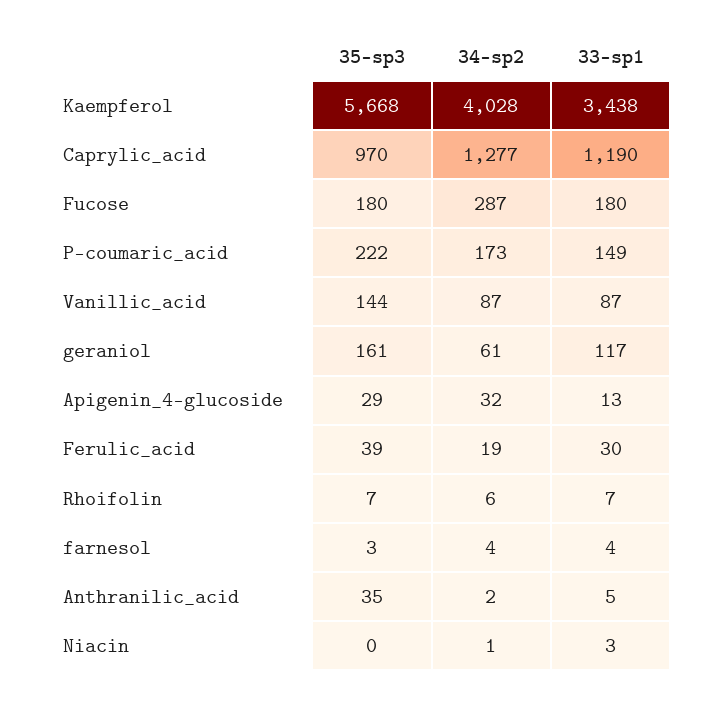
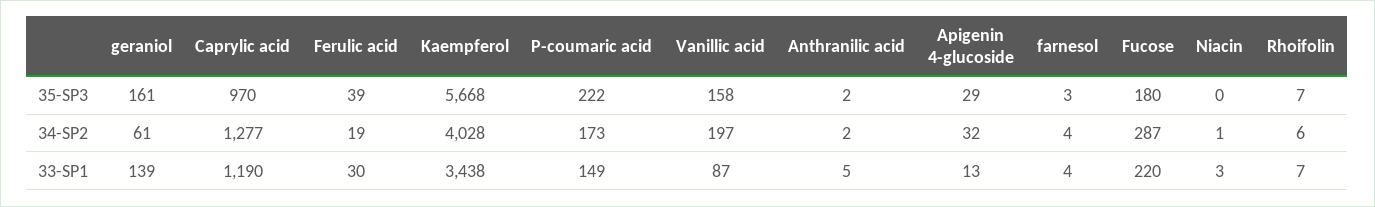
  {
    "35-sp3": {
      "Kaempferol": 5668,
      "Caprylic_acid": 970,
      "Fucose": 180,
      "P-coumaric_acid": 222,
-     "Vanillic_acid": 144,
+     "Vanillic_acid": 158,
      "geraniol": 161,
      "Apigenin_4-glucoside": 29,
      "Ferulic_acid": 39,
      "Rhoifolin": 7,
      "farnesol": 3,
-     "Anthranilic_acid": 35,
+     "Anthranilic_acid": 2,
      "Niacin": 0
    },
    "34-sp2": {
      "Kaempferol": 4028,
      "Caprylic_acid": 1277,
      "Fucose": 287,
      "P-coumaric_acid": 173,
-     "Vanillic_acid": 87,
+     "Vanillic_acid": 197,
      "geraniol": 61,
      "Apigenin_4-glucoside": 32,
      "Ferulic_acid": 19,
      "Rhoifolin": 6,
      "farnesol": 4,
      "Anthranilic_acid": 2,
      "Niacin": 1
    },
    "33-sp1": {
      "Kaempferol": 3438,
      "Caprylic_acid": 1190,
-     "Fucose": 180,
+     "Fucose": 220,
      "P-coumaric_acid": 149,
      "Vanillic_acid": 87,
-     "geraniol": 117,
+     "geraniol": 139,
      "Apigenin_4-glucoside": 13,
      "Ferulic_acid": 30,
      "Rhoifolin": 7,
      "farnesol": 4,
      "Anthranilic_acid": 5,
      "Niacin": 3
    }
  }

